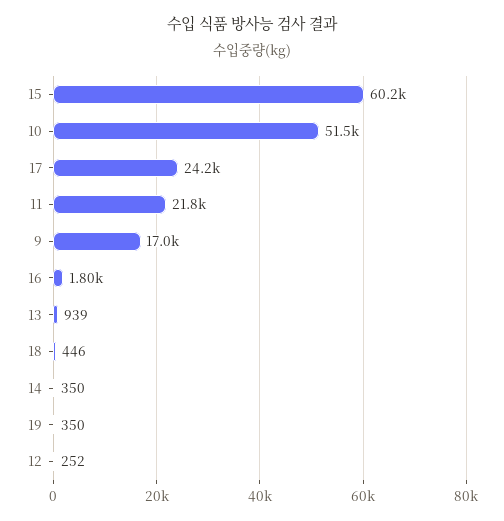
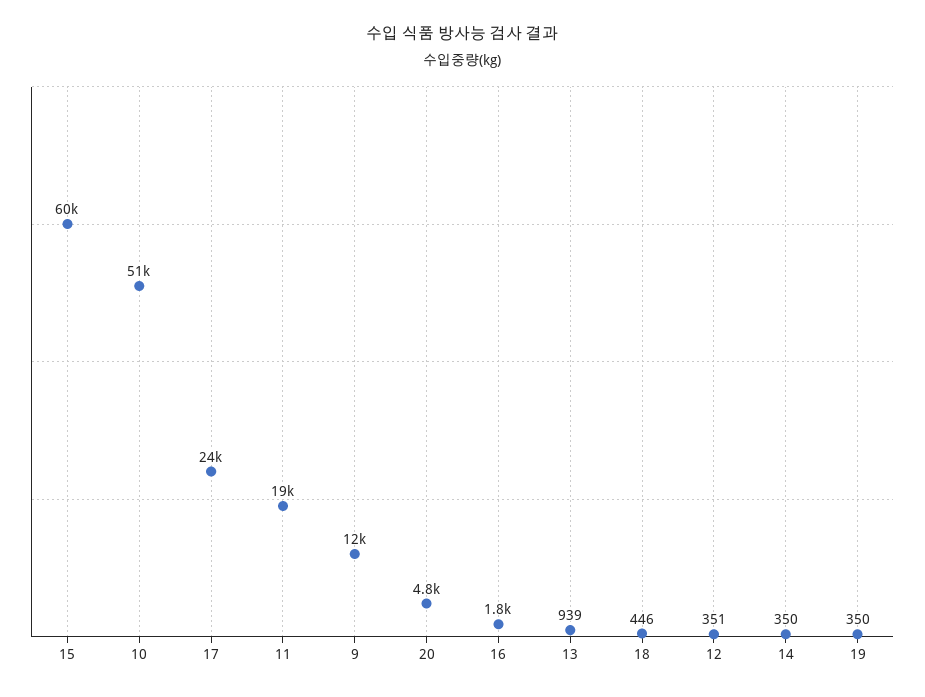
  {
    "15": 60200,
    "10": 51500,
    "17": 24200,
-   "11": 21800,
+   "11": 19000,
-   "9": 17000,
+   "9": 12000,
    "16": 1800,
    "13": 939,
    "18": 446,
    "14": 350,
    "19": 350,
-   "12": 252
+   "12": 351,
+   "20": 4800
  }

